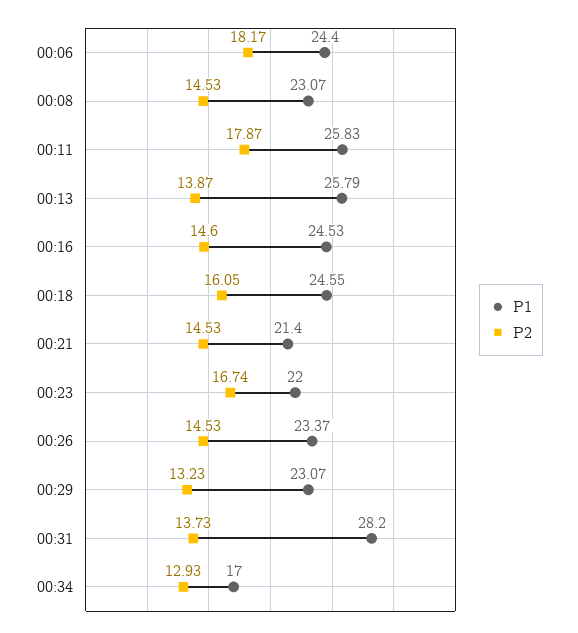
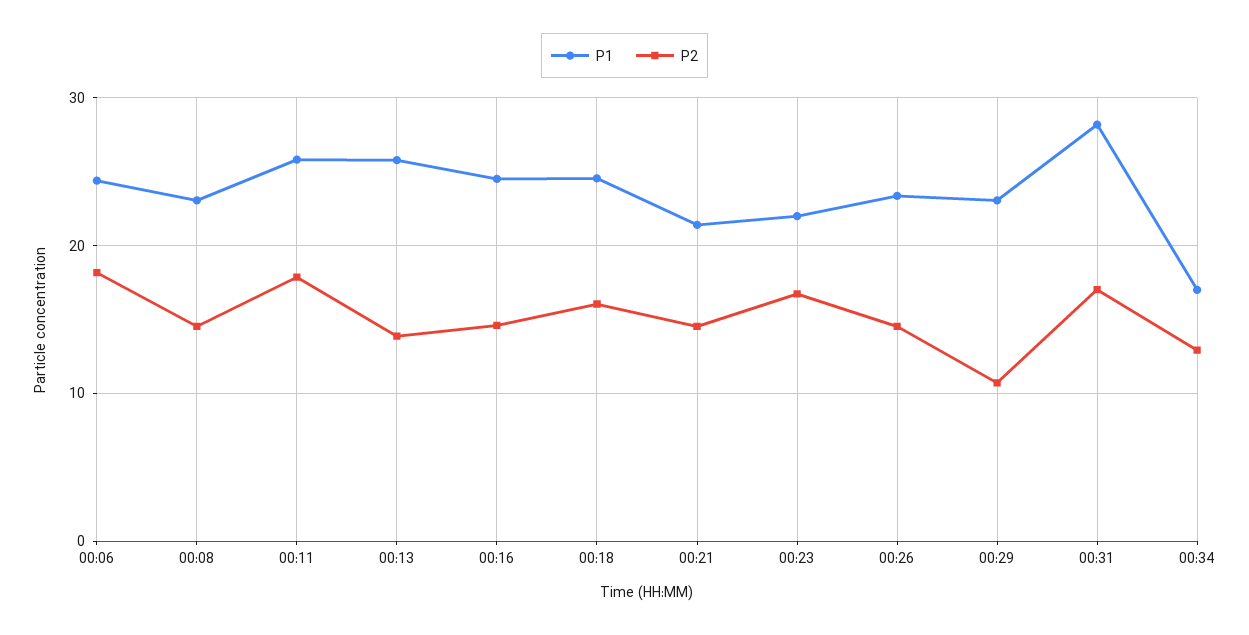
  {
    "P1": {
      "00:06": 24.4,
      "00:08": 23.07,
      "00:11": 25.83,
      "00:13": 25.79,
      "00:16": 24.53,
      "00:18": 24.55,
      "00:21": 21.4,
      "00:23": 22,
      "00:26": 23.37,
      "00:29": 23.07,
      "00:31": 28.2,
      "00:34": 17
    },
    "P2": {
      "00:06": 18.17,
      "00:08": 14.53,
      "00:11": 17.87,
      "00:13": 13.87,
      "00:16": 14.6,
      "00:18": 16.05,
      "00:21": 14.53,
      "00:23": 16.74,
      "00:26": 14.53,
-     "00:29": 13.23,
+     "00:29": 11,
-     "00:31": 13.73,
+     "00:31": 17,
      "00:34": 12.93
    }
  }

